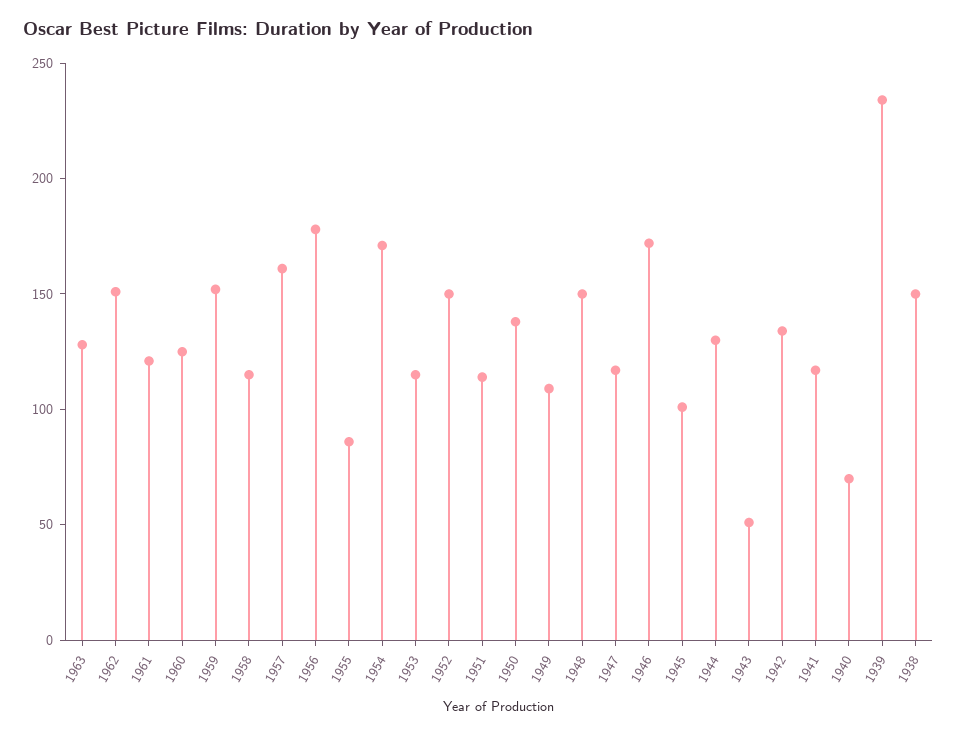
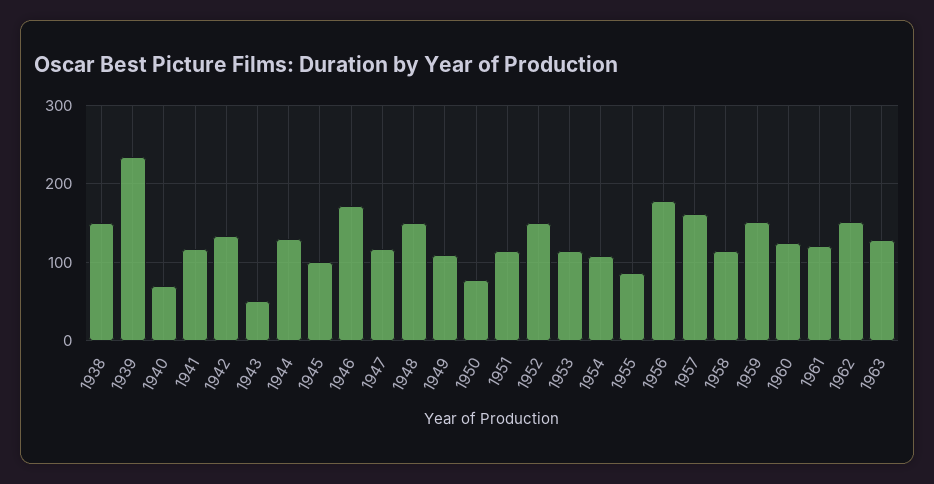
  {
    "1963": 130,
    "1962": 150,
    "1961": 120,
    "1960": 130,
    "1959": 150,
    "1958": 120,
    "1957": 160,
    "1956": 180,
    "1955": 90,
-   "1954": 170,
+   "1954": 110,
    "1953": 120,
    "1952": 150,
    "1951": 110,
-   "1950": 140,
+   "1950": 80,
    "1949": 110,
    "1948": 150,
    "1947": 120,
    "1946": 170,
    "1945": 100,
    "1944": 130,
    "1943": 50,
    "1942": 130,
    "1941": 120,
    "1940": 70,
    "1939": 230,
    "1938": 150
  }

